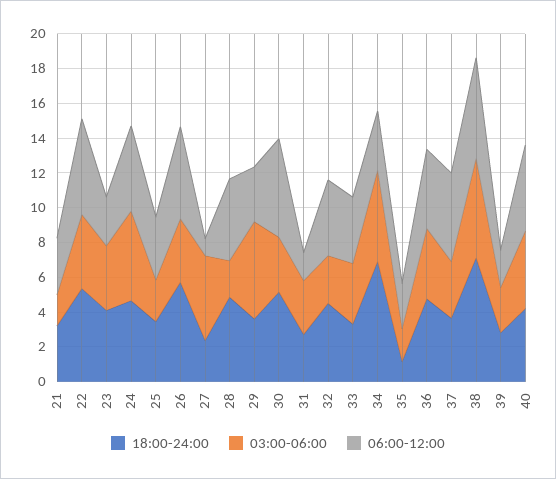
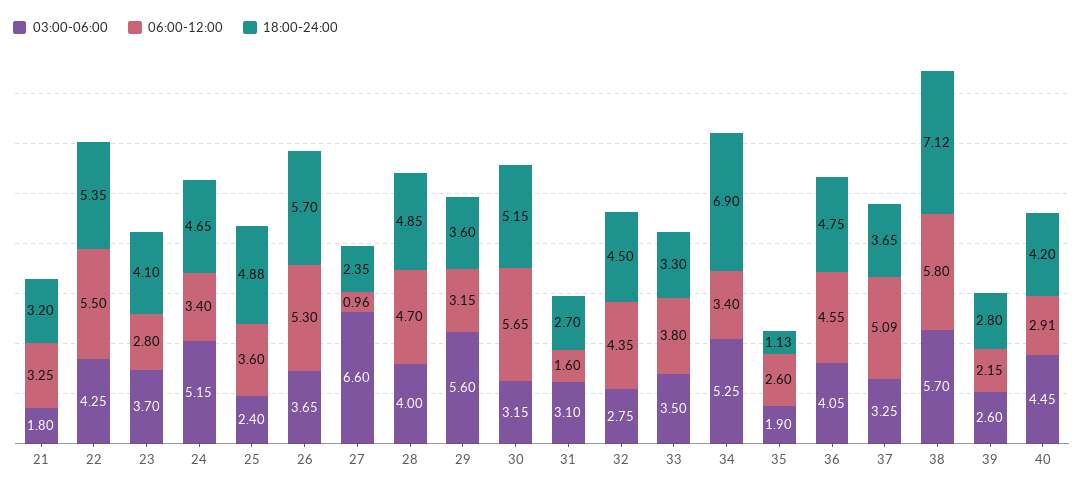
  {
    "18:00-24:00": {
      "21": 3.2,
      "22": 5.35,
      "23": 4.1,
      "24": 4.65,
-     "25": 3.5,
+     "25": 4.88,
      "26": 5.7,
      "27": 2.35,
      "28": 4.85,
      "29": 3.6,
      "30": 5.15,
      "31": 2.7,
      "32": 4.5,
      "33": 3.3,
      "34": 6.9,
      "35": 1.13,
      "36": 4.75,
      "37": 3.65,
      "38": 7.12,
      "39": 2.8,
      "40": 4.2
    },
    "03:00-06:00": {
      "21": 1.8,
      "22": 4.25,
      "23": 3.7,
      "24": 5.15,
      "25": 2.4,
      "26": 3.65,
-     "27": 5,
+     "27": 6.6,
-     "28": 2,
+     "28": 4,
      "29": 5.6,
      "30": 3.15,
      "31": 3.1,
      "32": 2.75,
      "33": 3.5,
      "34": 5.25,
      "35": 1.9,
      "36": 4.05,
      "37": 3.25,
      "38": 5.7,
      "39": 2.6,
      "40": 4.45
    },
    "06:00-12:00": {
      "21": 3.25,
      "22": 5.5,
      "23": 2.8,
-     "24": 5,
+     "24": 3.4,
      "25": 3.6,
      "26": 5.3,
      "27": 0.96,
      "28": 4.7,
      "29": 3.15,
      "30": 5.65,
      "31": 1.6,
      "32": 4.35,
      "33": 3.8,
      "34": 3.4,
      "35": 2.6,
      "36": 4.55,
      "37": 5.09,
      "38": 5.8,
      "39": 2.15,
-     "40": 5
+     "40": 2.91
    }
  }

